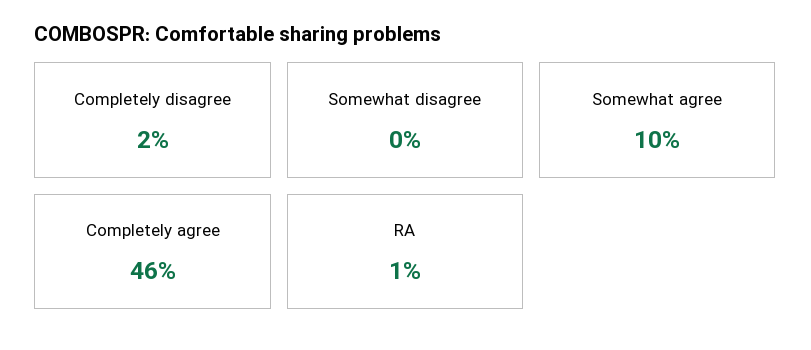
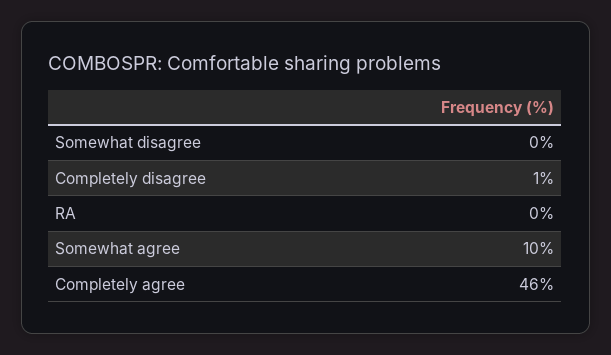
  {
-   "Completely disagree": 2,
+   "Completely disagree": 1,
    "Somewhat disagree": 0,
    "Somewhat agree": 10,
    "Completely agree": 46,
-   "RA": 1
+   "RA": 0
  }

